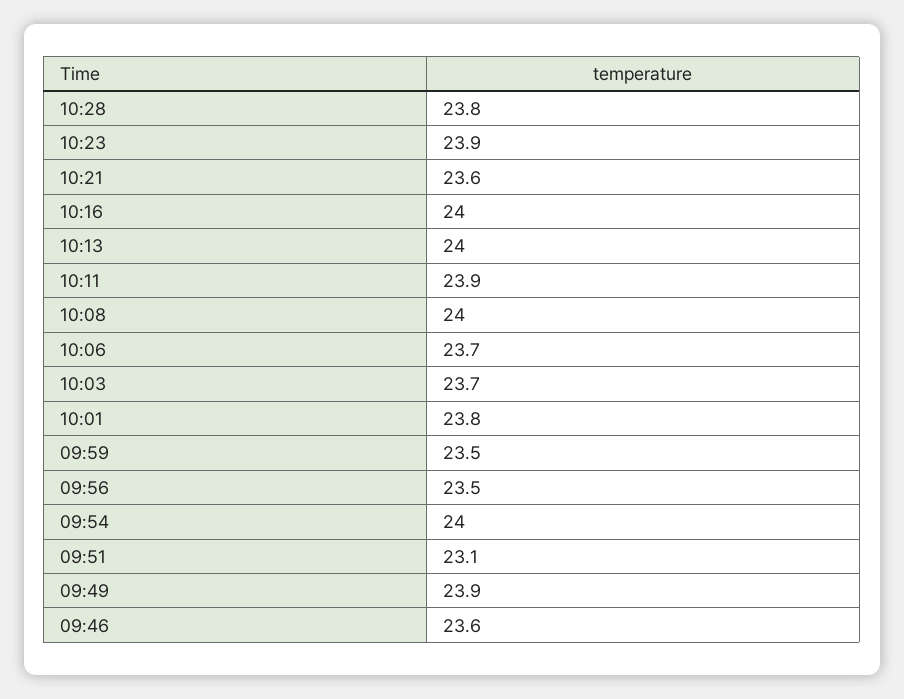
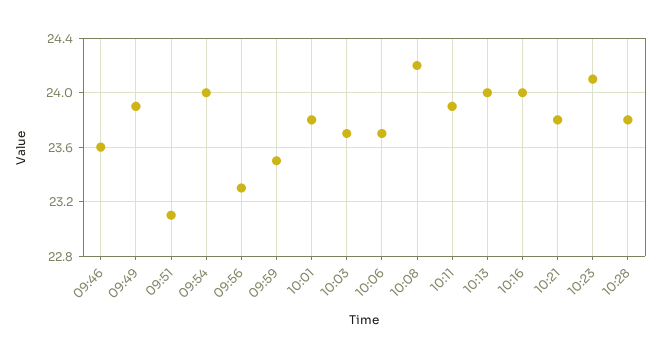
  {
    "10:28": 23.8,
-   "10:23": 23.9,
+   "10:23": 24.1,
-   "10:21": 23.6,
+   "10:21": 23.8,
    "10:16": 24,
    "10:13": 24,
    "10:11": 23.9,
-   "10:08": 24,
+   "10:08": 24.2,
    "10:06": 23.7,
    "10:03": 23.7,
    "10:01": 23.8,
    "09:59": 23.5,
-   "09:56": 23.5,
+   "09:56": 23.3,
    "09:54": 24,
    "09:51": 23.1,
    "09:49": 23.9,
    "09:46": 23.6
  }

